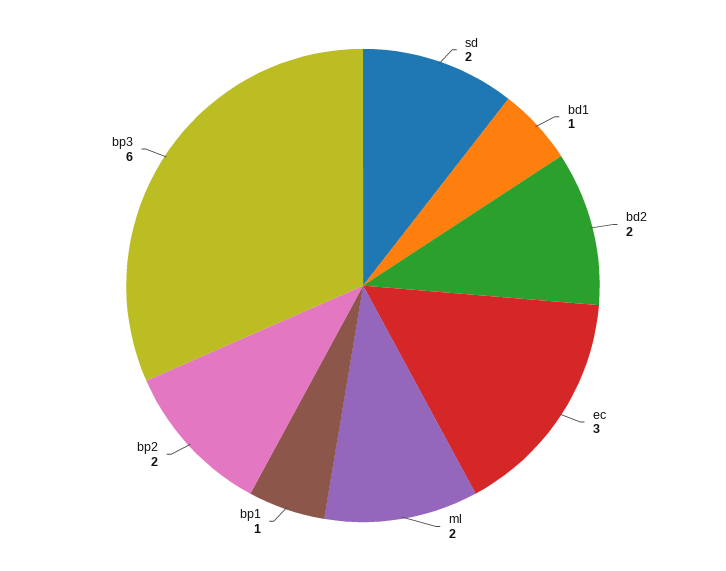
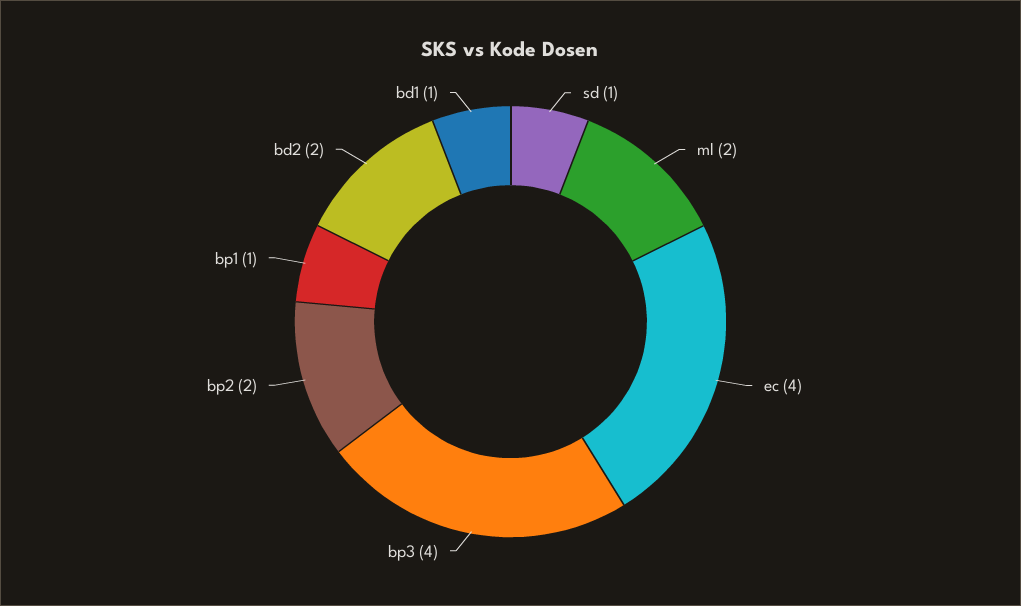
  {
-   "sd": 2,
+   "sd": 1,
    "bd1": 1,
    "bd2": 2,
-   "ec": 3,
+   "ec": 4,
    "ml": 2,
    "bp1": 1,
    "bp2": 2,
-   "bp3": 6
+   "bp3": 4
  }

